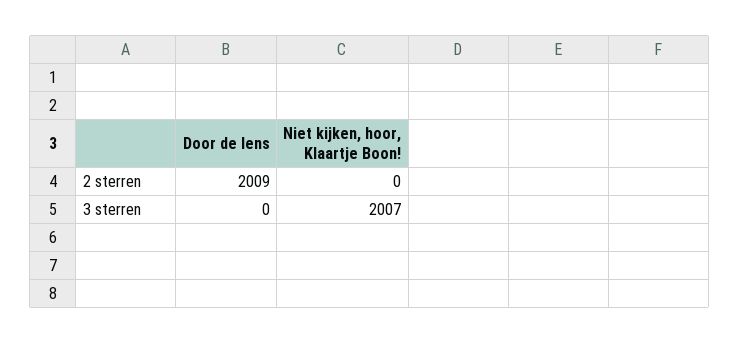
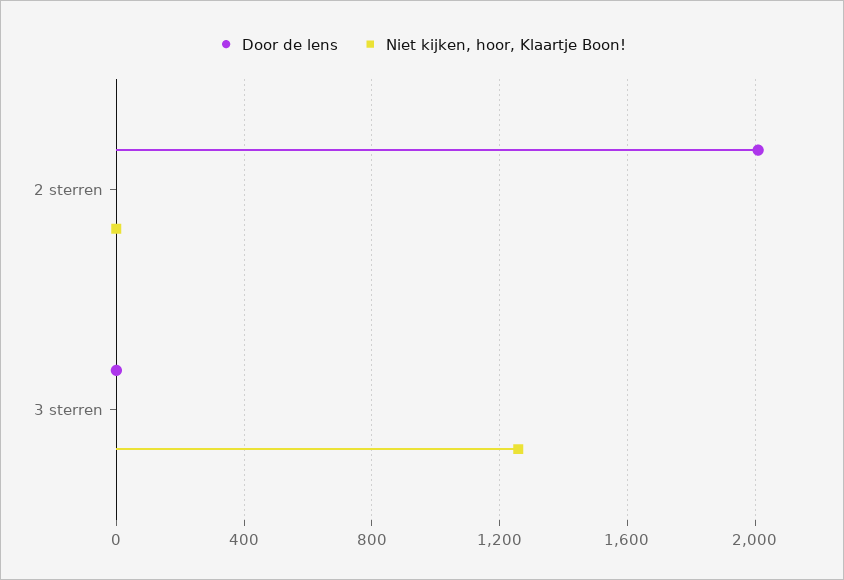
  {
    "Door de lens": {
      "2 sterren": 2009,
      "3 sterren": 0
    },
    "Niet kijken, hoor, Klaartje Boon!": {
      "2 sterren": 0,
-     "3 sterren": 2007
+     "3 sterren": 1250
    }
  }

